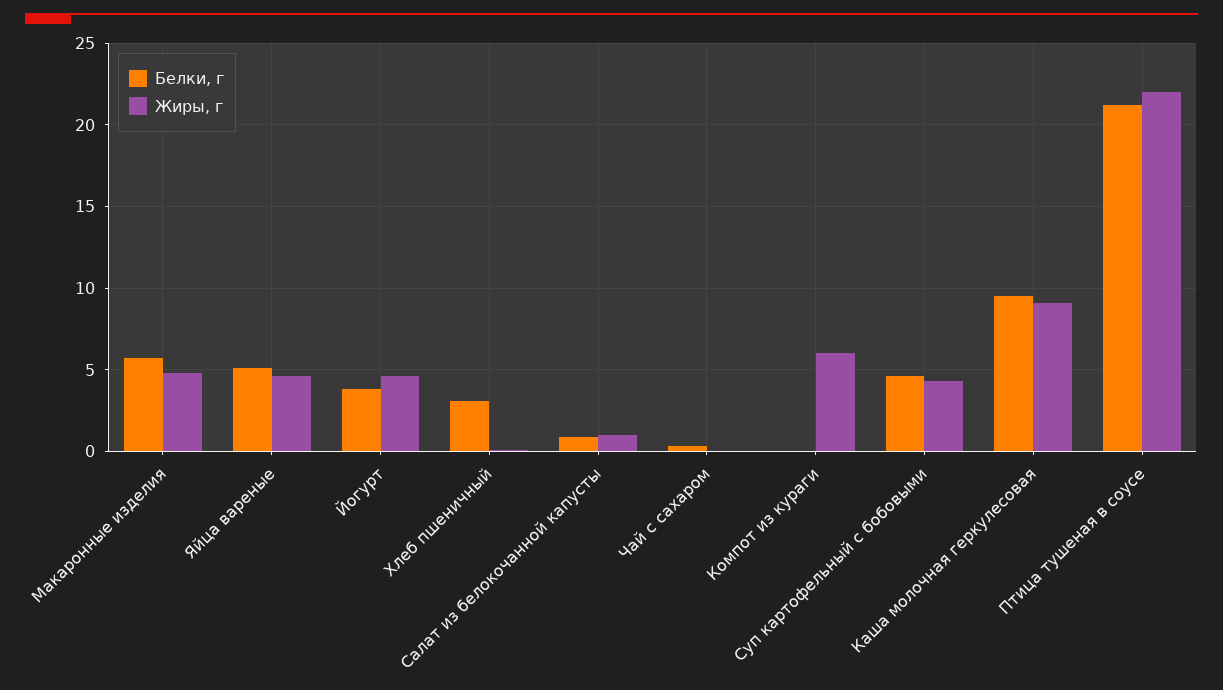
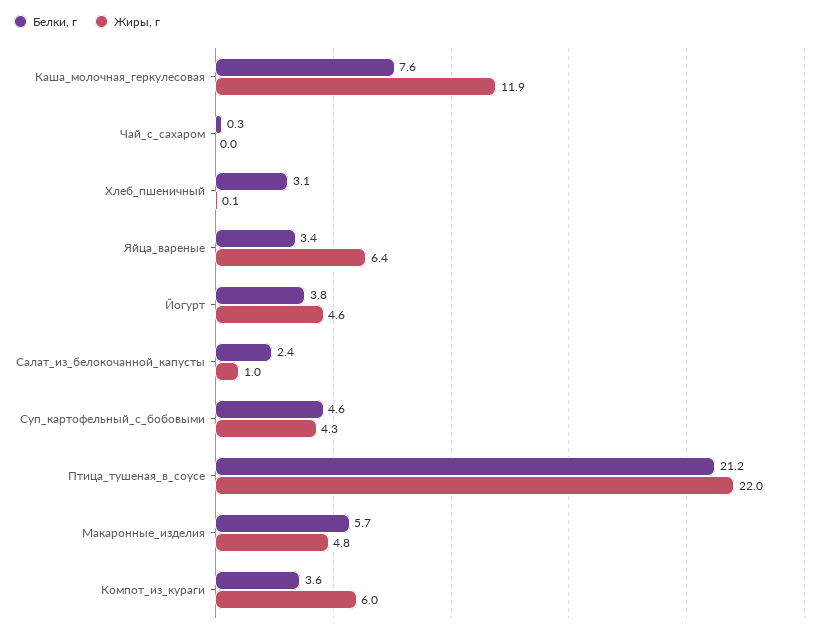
  {
    "Белки, г": {
      "Макаронные изделия": 5.7,
-     "Яйца вареные": 5,
+     "Яйца вареные": 3.4,
      "Йогурт": 3.8,
      "Хлеб пшеничный": 3.1,
-     "Салат из белокочанной капусты": 1,
+     "Салат из белокочанной капусты": 2.4,
      "Чай с сахаром": 0.3,
-     "Компот из кураги": 0,
+     "Компот из кураги": 3.6,
      "Суп картофельный с бобовыми": 4.6,
-     "Каша молочная геркулесовая": 9.5,
+     "Каша молочная геркулесовая": 7.6,
      "Птица тушеная в соусе": 21.2
    },
    "Жиры, г": {
      "Макаронные изделия": 4.8,
-     "Яйца вареные": 4.5,
+     "Яйца вареные": 6.4,
      "Йогурт": 4.6,
      "Хлеб пшеничный": 0.1,
      "Салат из белокочанной капусты": 1,
      "Чай с сахаром": 0,
      "Компот из кураги": 6,
      "Суп картофельный с бобовыми": 4.3,
-     "Каша молочная геркулесовая": 9,
+     "Каша молочная геркулесовая": 11.9,
      "Птица тушеная в соусе": 22
    }
  }

